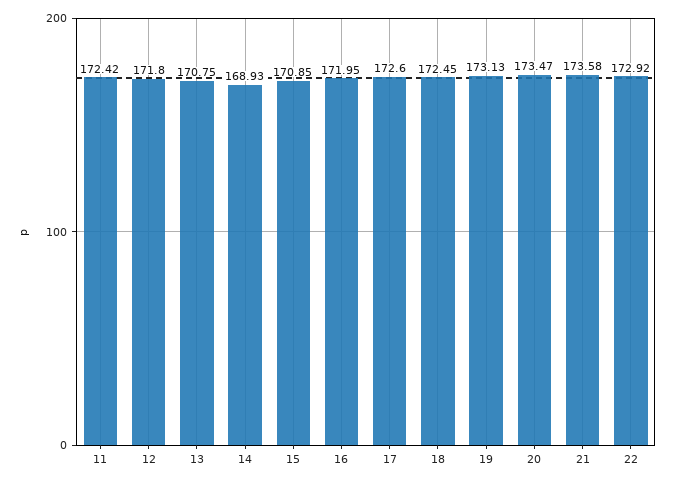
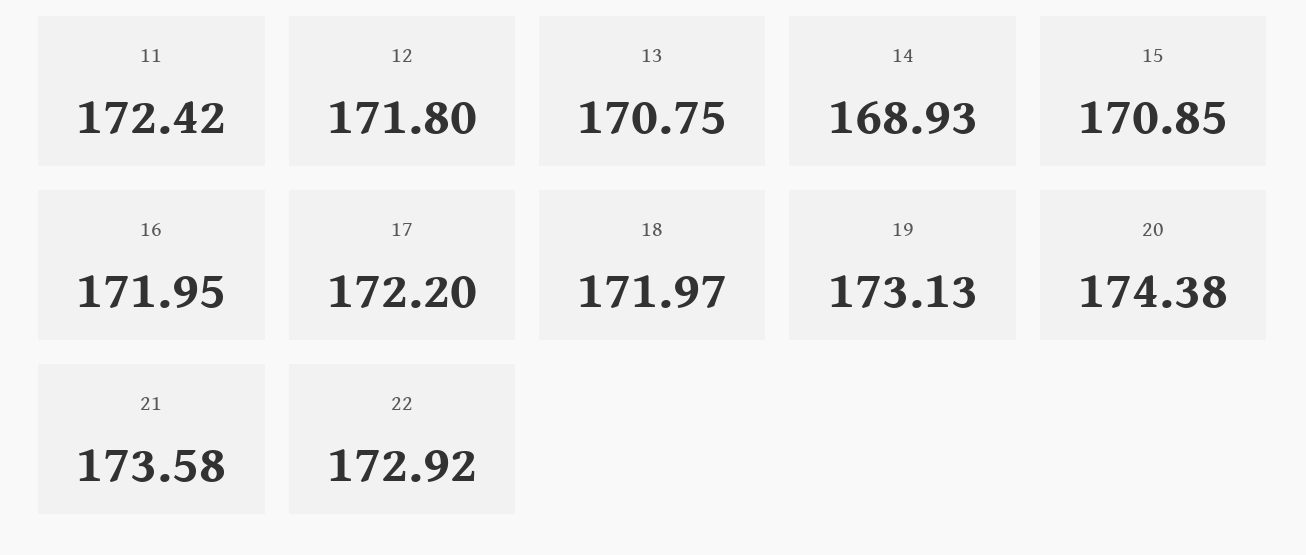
  {
    "11": 172.42,
    "12": 171.8,
    "13": 170.75,
    "14": 168.93,
    "15": 170.85,
    "16": 171.95,
-   "17": 172.6,
+   "17": 172.2,
-   "18": 172.45,
+   "18": 171.97,
    "19": 173.13,
-   "20": 173.47,
+   "20": 174.38,
    "21": 173.58,
    "22": 172.92
  }

